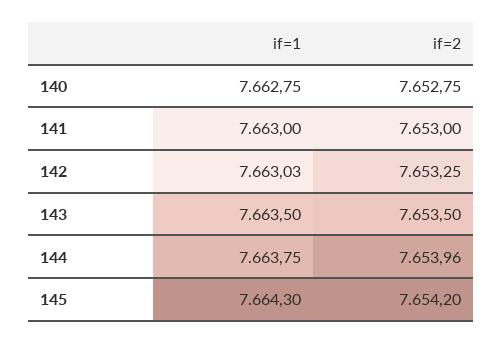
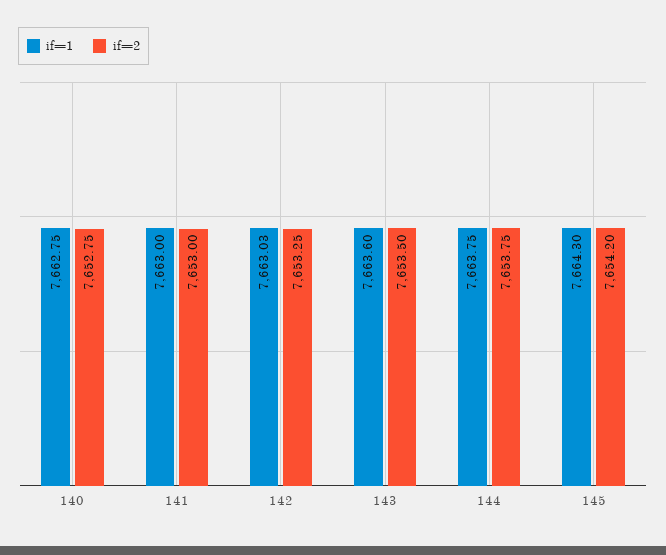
  {
    "if=1": {
      "140": 7662.75,
      "141": 7663,
      "142": 7663.03,
-     "143": 7663.5,
+     "143": 7663.6,
      "144": 7663.75,
      "145": 7664.3
    },
    "if=2": {
      "140": 7652.75,
      "141": 7653,
      "142": 7653.25,
      "143": 7653.5,
-     "144": 7653.96,
+     "144": 7653.75,
      "145": 7654.2
    }
  }

